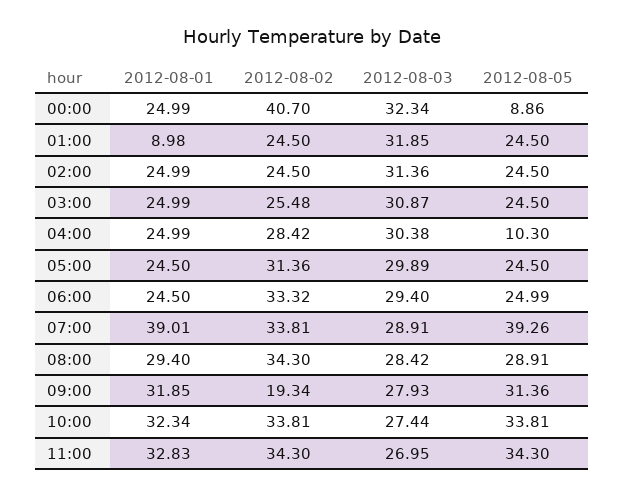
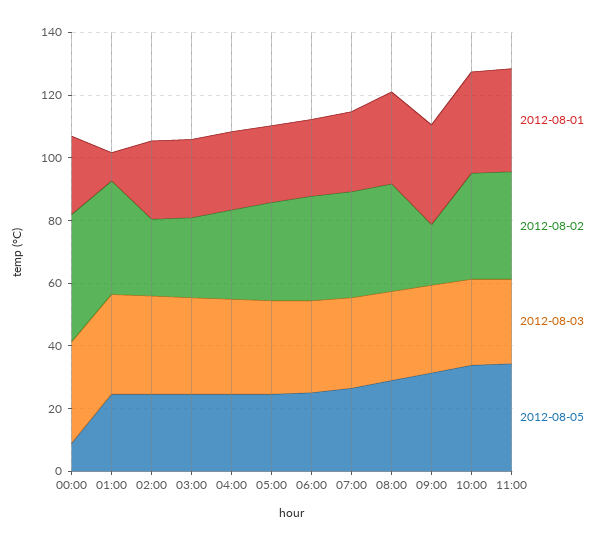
  {
    "2012-08-01": {
      "00:00": 24.99,
      "01:00": 8.98,
      "02:00": 24.99,
      "03:00": 24.99,
      "04:00": 24.99,
      "05:00": 24.5,
      "06:00": 24.5,
-     "07:00": 39.01,
+     "07:00": 25,
      "08:00": 29.4,
      "09:00": 31.85,
      "10:00": 32.34,
      "11:00": 32.83
    },
    "2012-08-02": {
      "00:00": 40.7,
-     "01:00": 24.5,
+     "01:00": 35,
      "02:00": 24.5,
      "03:00": 25.48,
      "04:00": 28.42,
      "05:00": 31.36,
      "06:00": 33.32,
      "07:00": 33.81,
      "08:00": 34.3,
      "09:00": 19.34,
      "10:00": 33.81,
      "11:00": 34.3
    },
    "2012-08-03": {
      "00:00": 32.34,
      "01:00": 31.85,
      "02:00": 31.36,
      "03:00": 30.87,
      "04:00": 30.38,
      "05:00": 29.89,
      "06:00": 29.4,
      "07:00": 28.91,
      "08:00": 28.42,
      "09:00": 27.93,
      "10:00": 27.44,
      "11:00": 26.95
    },
    "2012-08-05": {
      "00:00": 8.86,
      "01:00": 24.5,
      "02:00": 24.5,
      "03:00": 24.5,
-     "04:00": 10.3,
+     "04:00": 25,
      "05:00": 24.5,
      "06:00": 24.99,
-     "07:00": 39.26,
+     "07:00": 25,
      "08:00": 28.91,
      "09:00": 31.36,
      "10:00": 33.81,
      "11:00": 34.3
    }
  }

